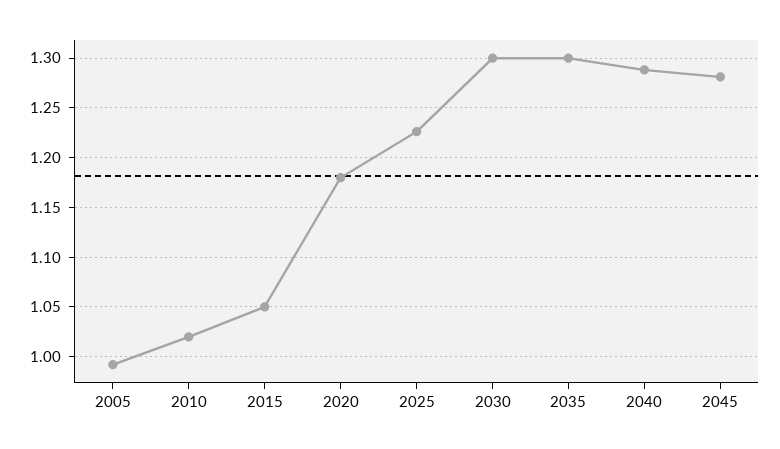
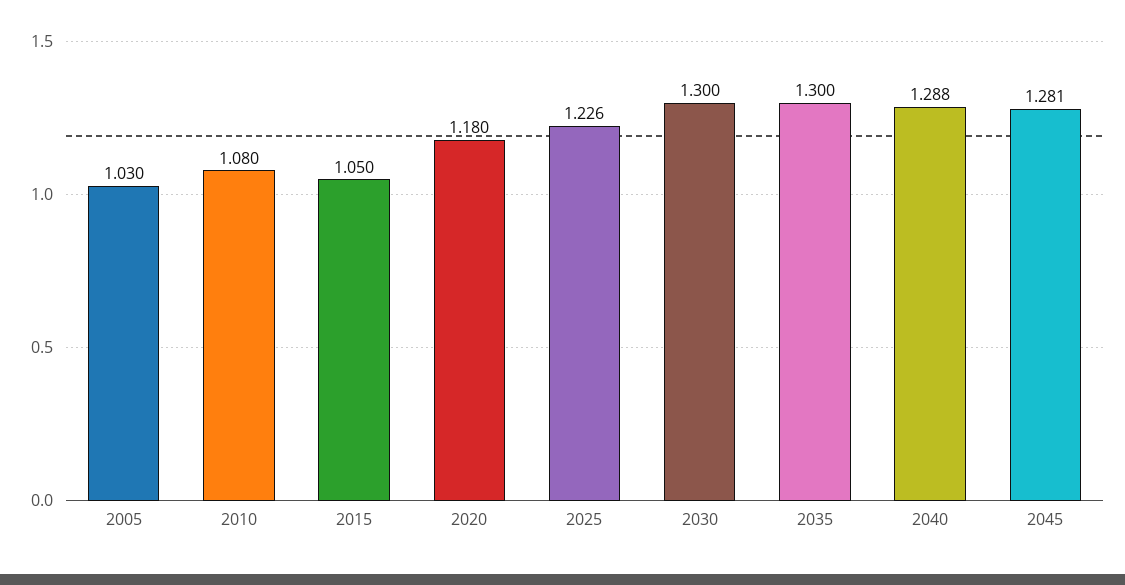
  {
-   "2005": 0.99,
+   "2005": 1.03,
-   "2010": 1.02,
+   "2010": 1.08,
    "2015": 1.05,
    "2020": 1.18,
    "2025": 1.226,
    "2030": 1.3,
    "2035": 1.3,
    "2040": 1.288,
    "2045": 1.281
  }

